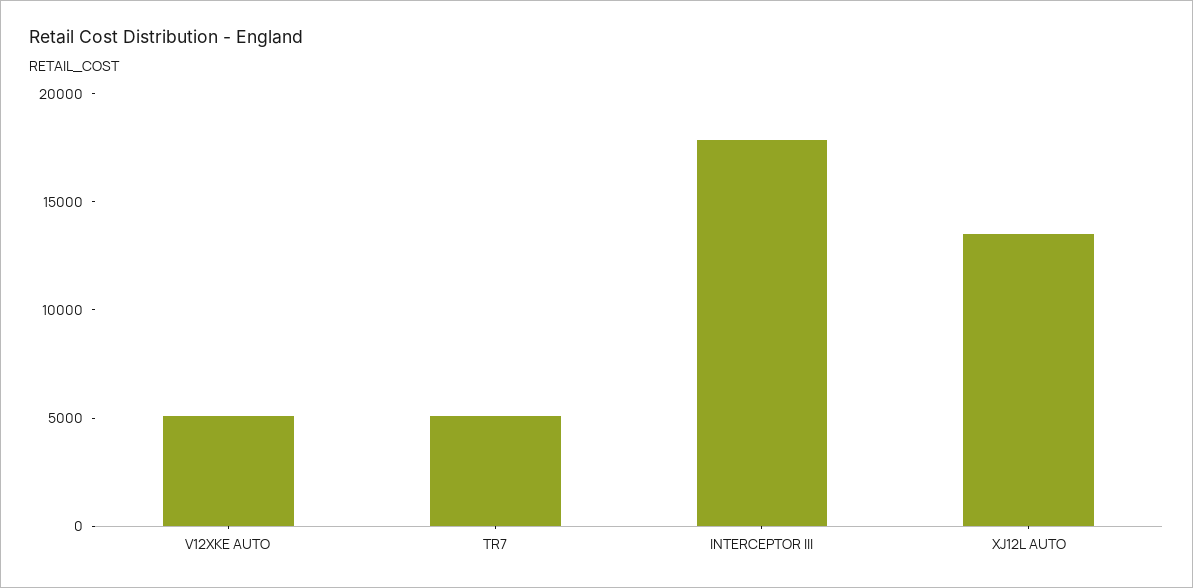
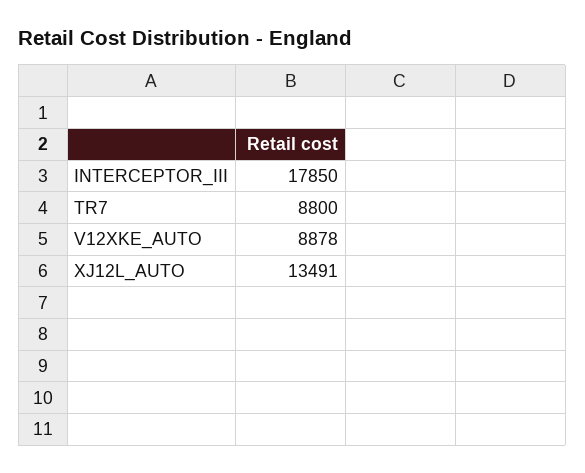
  {
-   "V12XKE AUTO": 5000,
+   "V12XKE AUTO": 8878,
-   "TR7": 5000,
+   "TR7": 8800,
    "INTERCEPTOR III": 17850,
    "XJ12L AUTO": 13491
  }

